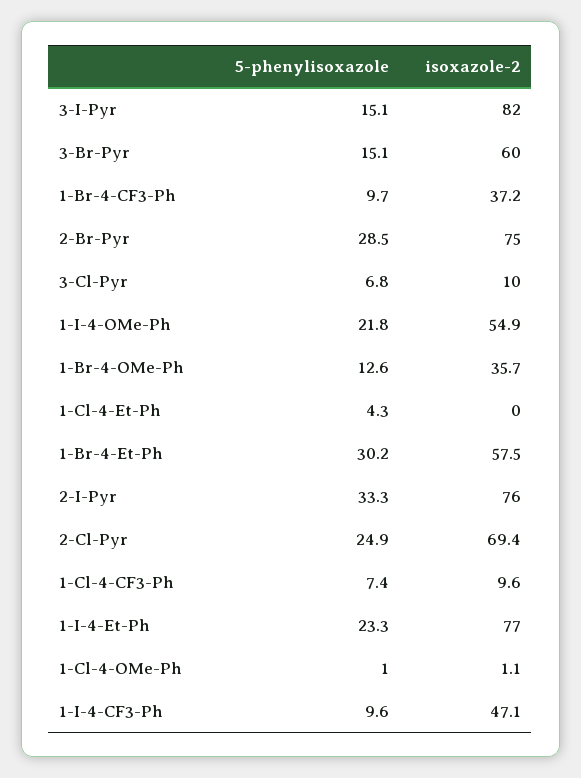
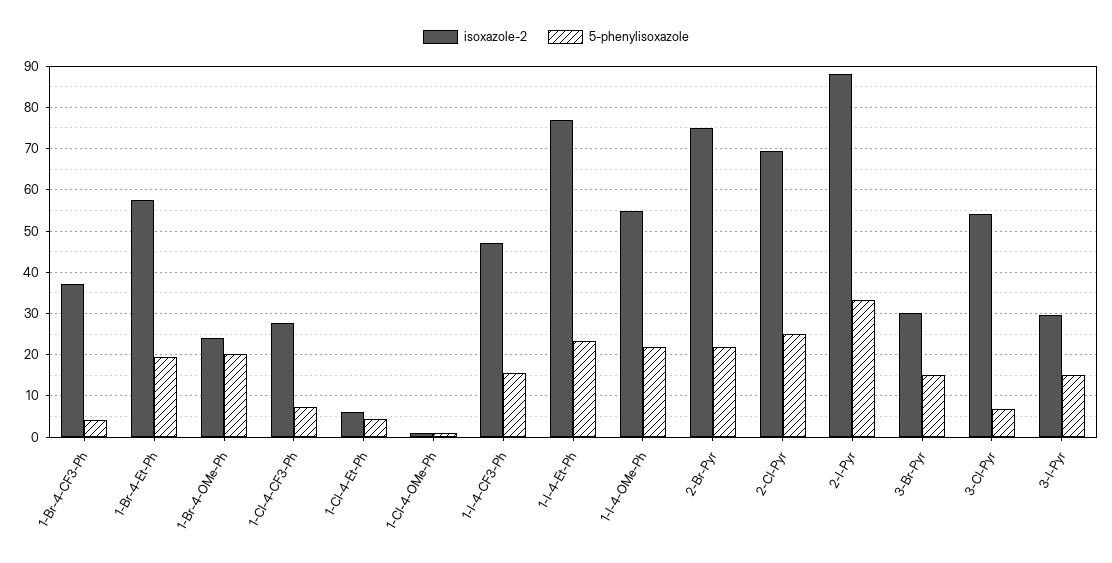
  {
    "5-phenylisoxazole": {
      "3-I-Pyr": 15.1,
      "3-Br-Pyr": 15.1,
-     "1-Br-4-CF3-Ph": 9.7,
+     "1-Br-4-CF3-Ph": 4,
-     "2-Br-Pyr": 28.5,
+     "2-Br-Pyr": 22,
      "3-Cl-Pyr": 6.8,
      "1-I-4-OMe-Ph": 21.8,
-     "1-Br-4-OMe-Ph": 12.6,
+     "1-Br-4-OMe-Ph": 20,
      "1-Cl-4-Et-Ph": 4.3,
-     "1-Br-4-Et-Ph": 30.2,
+     "1-Br-4-Et-Ph": 20,
      "2-I-Pyr": 33.3,
      "2-Cl-Pyr": 24.9,
      "1-Cl-4-CF3-Ph": 7.4,
      "1-I-4-Et-Ph": 23.3,
      "1-Cl-4-OMe-Ph": 1,
-     "1-I-4-CF3-Ph": 9.6
+     "1-I-4-CF3-Ph": 16
    },
    "isoxazole-2": {
-     "3-I-Pyr": 82,
+     "3-I-Pyr": 30,
-     "3-Br-Pyr": 60,
+     "3-Br-Pyr": 30,
      "1-Br-4-CF3-Ph": 37.2,
      "2-Br-Pyr": 75,
-     "3-Cl-Pyr": 10,
+     "3-Cl-Pyr": 54,
      "1-I-4-OMe-Ph": 54.9,
-     "1-Br-4-OMe-Ph": 35.7,
+     "1-Br-4-OMe-Ph": 24,
-     "1-Cl-4-Et-Ph": 0,
+     "1-Cl-4-Et-Ph": 6,
      "1-Br-4-Et-Ph": 57.5,
-     "2-I-Pyr": 76,
+     "2-I-Pyr": 88,
      "2-Cl-Pyr": 69.4,
-     "1-Cl-4-CF3-Ph": 9.6,
+     "1-Cl-4-CF3-Ph": 28,
      "1-I-4-Et-Ph": 77,
      "1-Cl-4-OMe-Ph": 1.1,
      "1-I-4-CF3-Ph": 47.1
    }
  }

